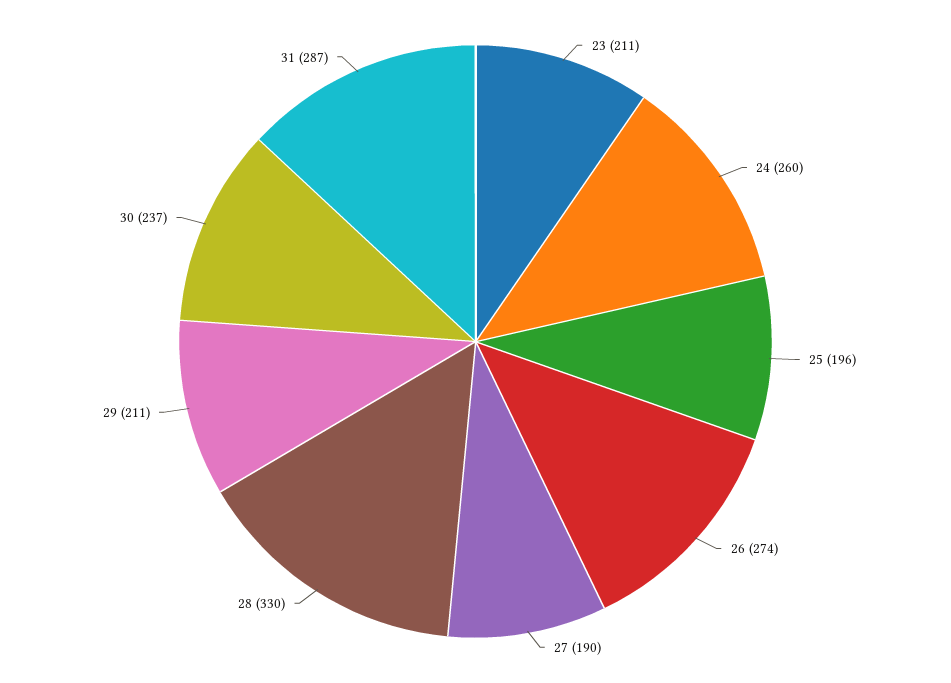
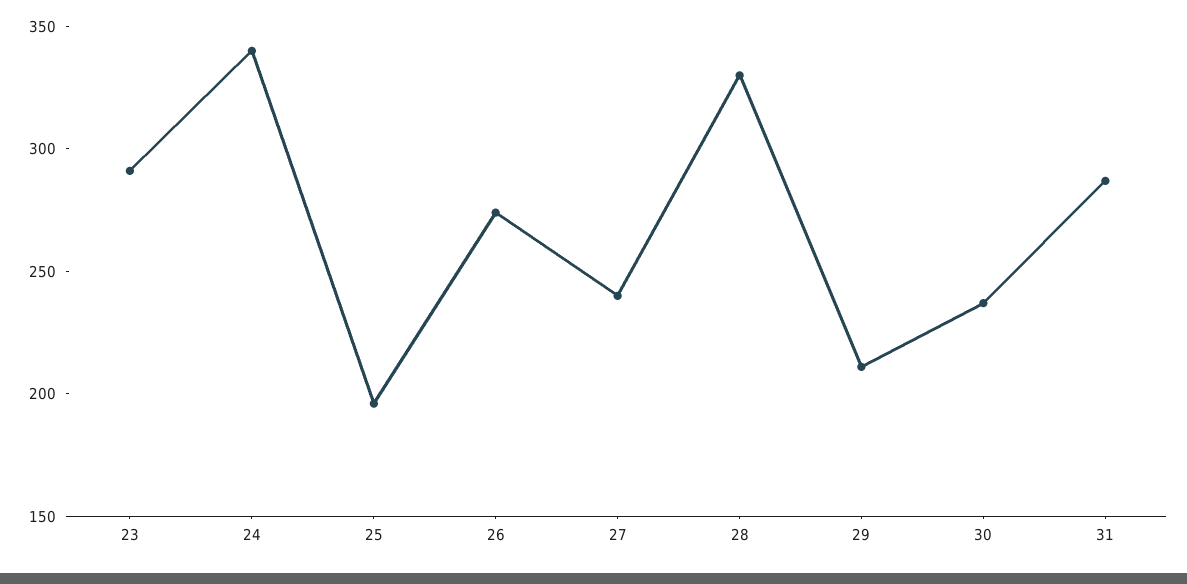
  {
-   "23": 211,
+   "23": 290,
-   "24": 260,
+   "24": 340,
    "25": 196,
    "26": 274,
-   "27": 190,
+   "27": 240,
    "28": 330,
    "29": 211,
    "30": 237,
    "31": 287
  }

